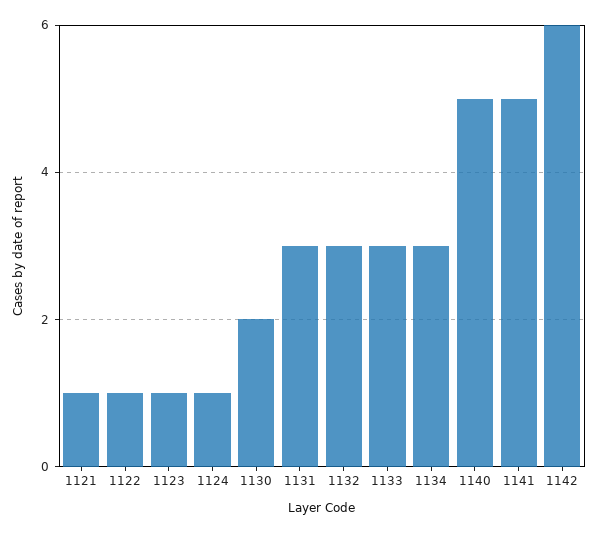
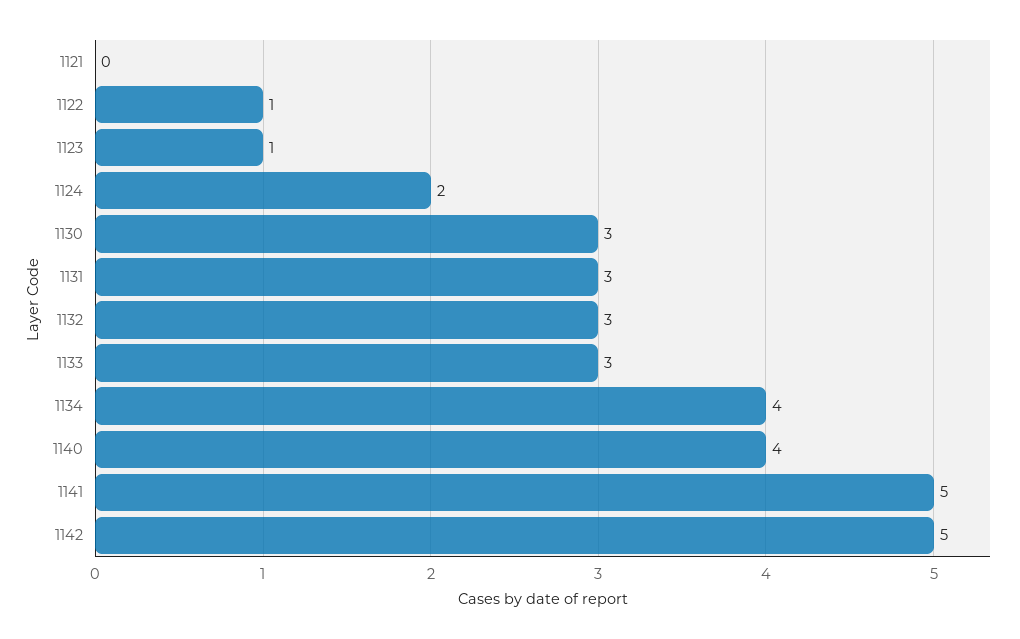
  {
-   "1121": 1,
+   "1121": 0,
    "1122": 1,
    "1123": 1,
-   "1124": 1,
+   "1124": 2,
-   "1130": 2,
+   "1130": 3,
    "1131": 3,
    "1132": 3,
    "1133": 3,
-   "1134": 3,
+   "1134": 4,
-   "1140": 5,
+   "1140": 4,
    "1141": 5,
-   "1142": 6
+   "1142": 5
  }

